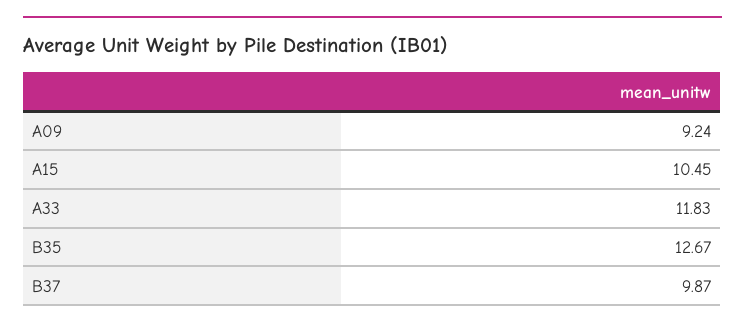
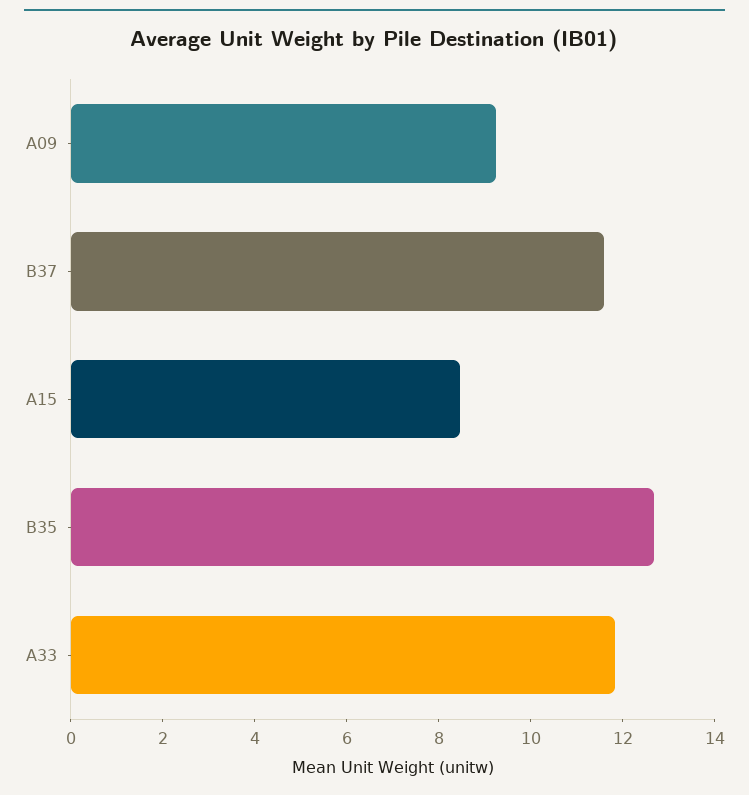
  {
    "A09": 9.24,
-   "A15": 10.45,
+   "A15": 8.5,
    "A33": 11.83,
    "B35": 12.67,
-   "B37": 9.87
+   "B37": 11.5
  }

